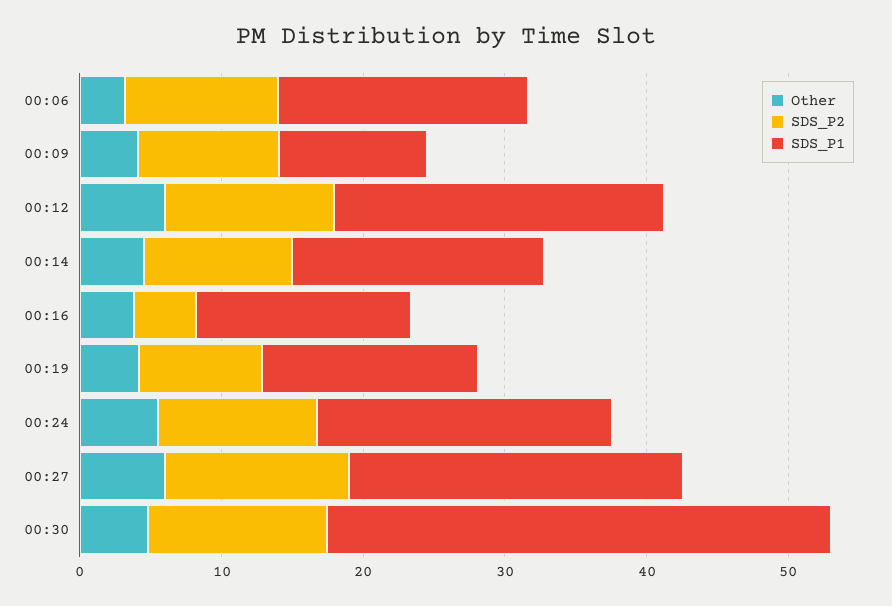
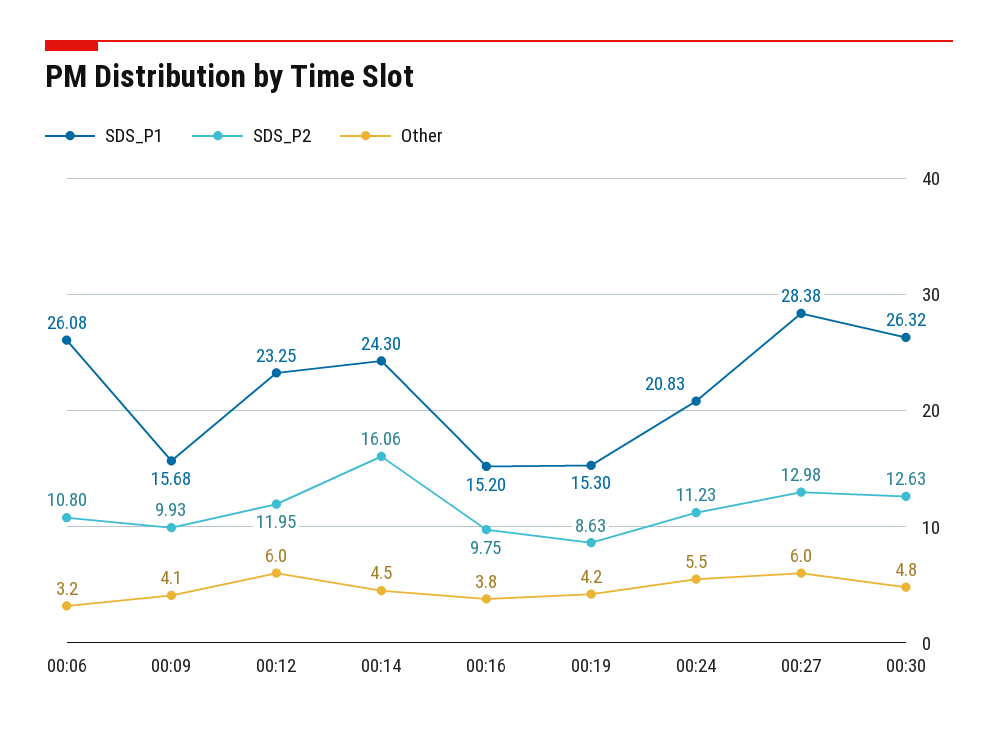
  {
    "Other": {
      "00:06": 3.2,
      "00:09": 4.1,
      "00:12": 6,
      "00:14": 4.5,
      "00:16": 3.8,
      "00:19": 4.2,
      "00:24": 5.5,
      "00:27": 6,
      "00:30": 4.8
    },
    "SDS_P2": {
      "00:06": 10.8,
      "00:09": 9.93,
      "00:12": 11.95,
-     "00:14": 10,
+     "00:14": 16.06,
-     "00:16": 4,
+     "00:16": 9.75,
      "00:19": 8.63,
      "00:24": 11.23,
      "00:27": 12.98,
      "00:30": 12.63
    },
    "SDS_P1": {
-     "00:06": 18,
+     "00:06": 26.08,
-     "00:09": 10,
+     "00:09": 15.68,
      "00:12": 23.25,
-     "00:14": 18,
+     "00:14": 24.3,
      "00:16": 15.2,
      "00:19": 15.3,
      "00:24": 20.83,
-     "00:27": 24,
+     "00:27": 28.38,
-     "00:30": 36
+     "00:30": 26.32
    }
  }

